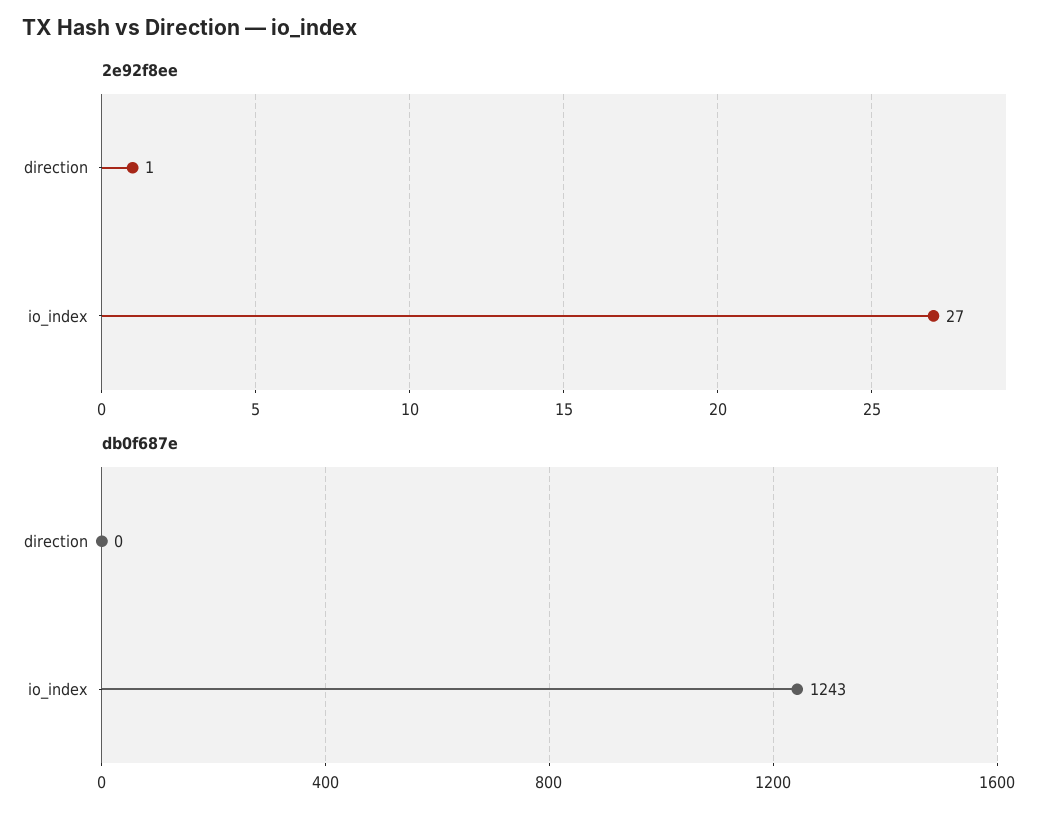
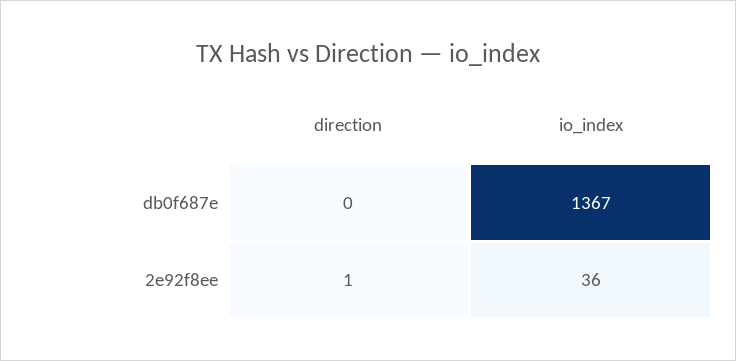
  {
    "2e92f8ee": {
      "direction": 1,
-     "io_index": 27
+     "io_index": 36
    },
    "db0f687e": {
      "direction": 0,
-     "io_index": 1243
+     "io_index": 1367
    }
  }

